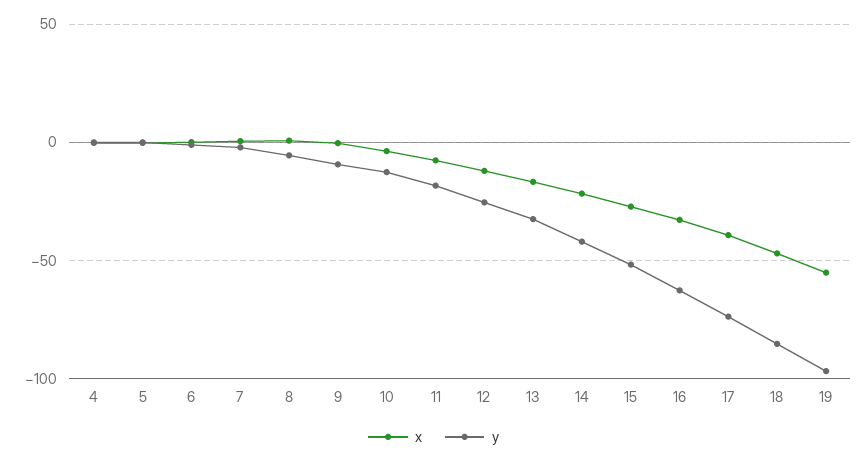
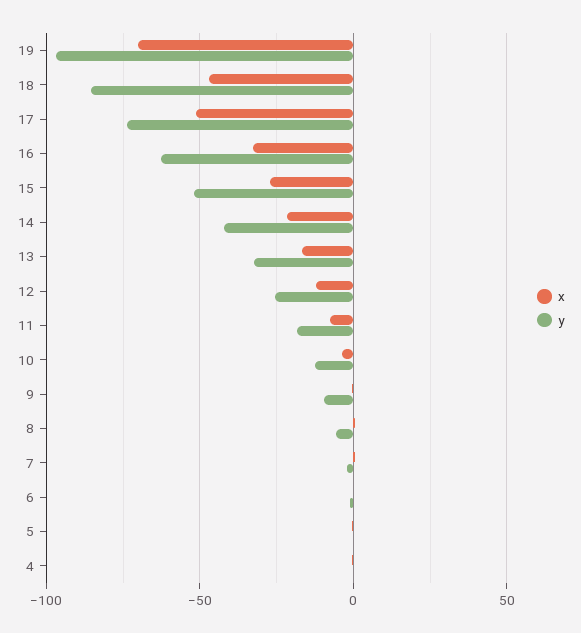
  {
    "x": {
      "4": 0,
      "5": 0,
      "6": 0,
      "7": 0,
      "8": 0,
      "9": 0,
      "10": -5,
      "11": -10,
      "12": -10,
      "13": -15,
      "14": -20,
      "15": -25,
      "16": -35,
-     "17": -40,
+     "17": -50,
      "18": -45,
-     "19": -55
+     "19": -70
    },
    "y": {
      "4": 0,
      "5": 0,
      "6": 0,
      "7": 0,
      "8": -5,
      "9": -10,
      "10": -15,
      "11": -20,
      "12": -25,
      "13": -35,
      "14": -40,
      "15": -50,
      "16": -65,
      "17": -75,
      "18": -85,
      "19": -95
    }
  }

